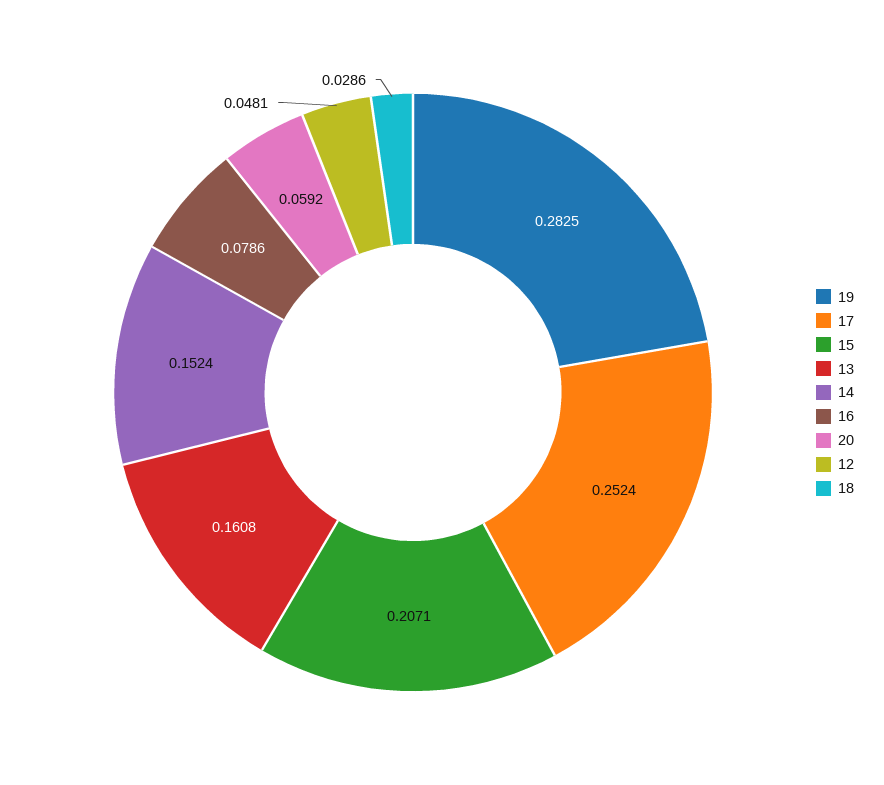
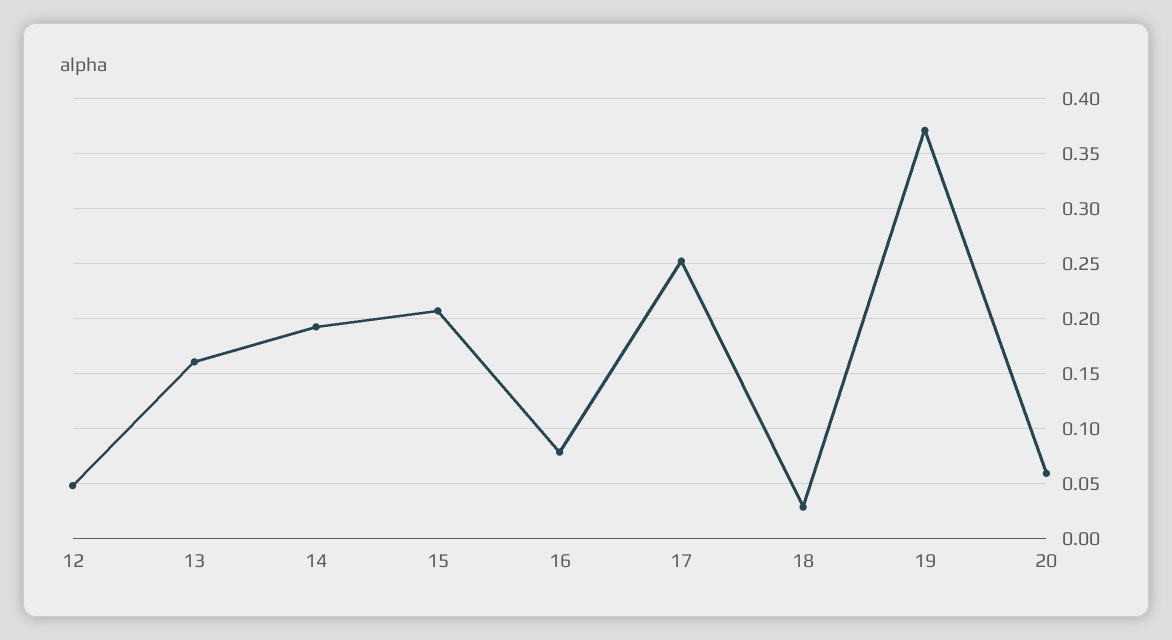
  {
-   "19": 0.2825,
+   "19": 0.37,
    "17": 0.2524,
    "15": 0.2071,
    "13": 0.1608,
-   "14": 0.1524,
+   "14": 0.19,
    "16": 0.0786,
    "20": 0.0592,
    "12": 0.0481,
    "18": 0.0286
  }

